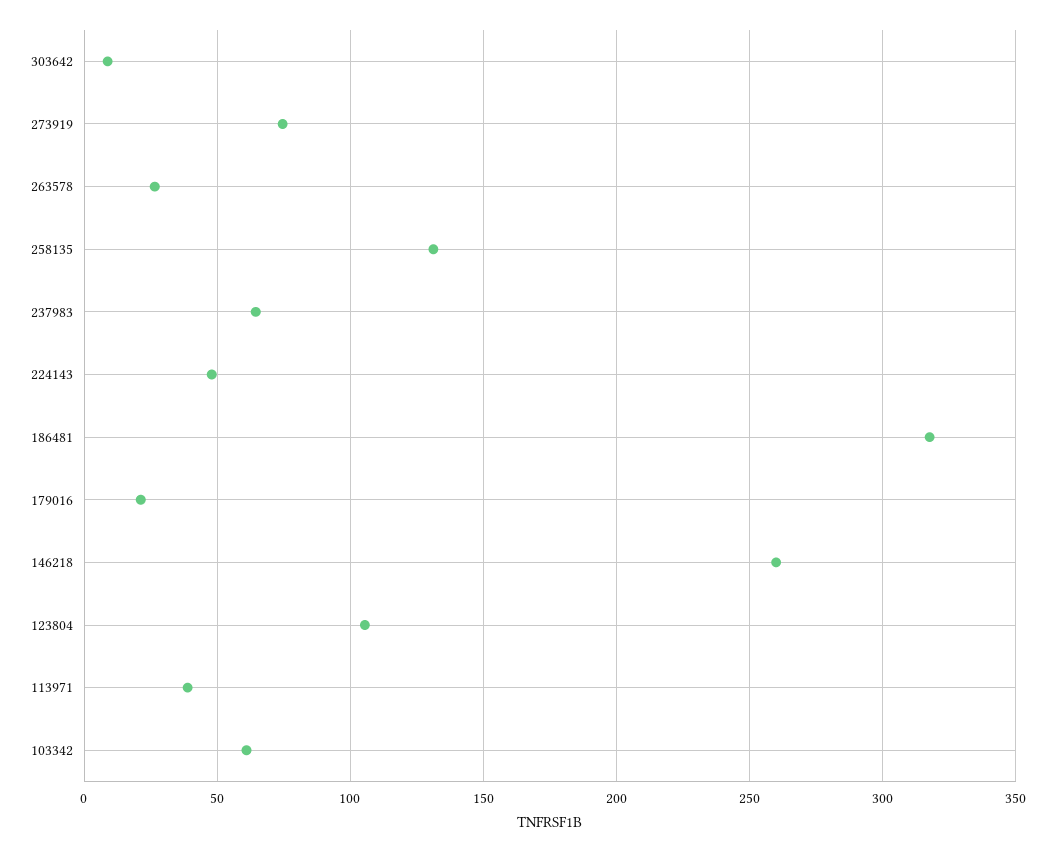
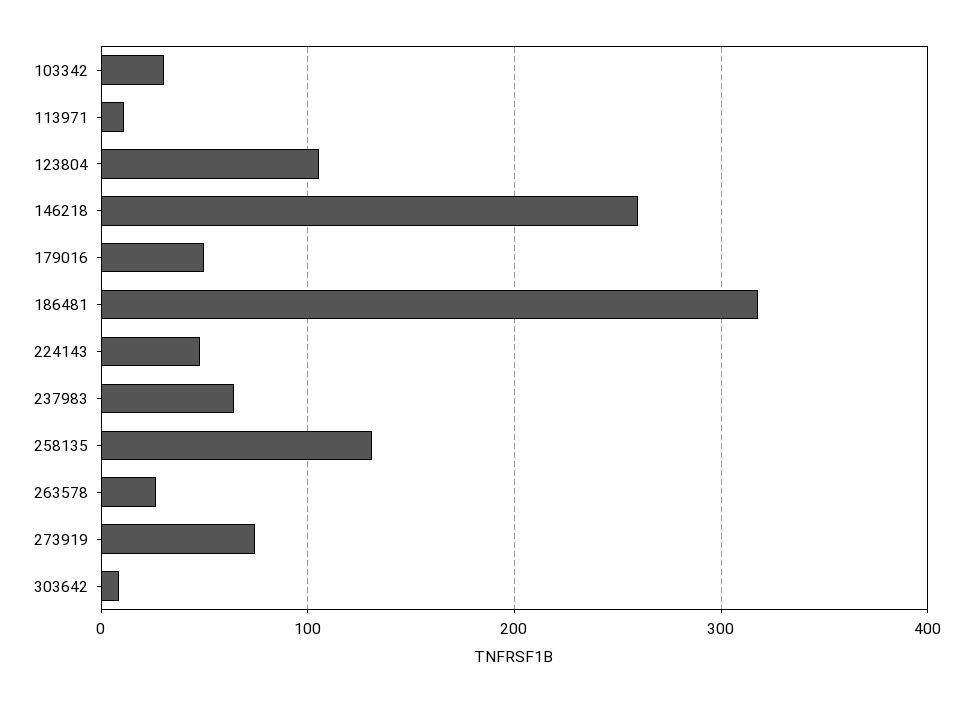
  {
    "303642": 10,
    "273919": 75,
    "263578": 25,
    "258135": 130,
    "237983": 65,
    "224143": 50,
    "186481": 320,
-   "179016": 20,
+   "179016": 50,
    "146218": 260,
    "123804": 105,
-   "113971": 40,
+   "113971": 10,
-   "103342": 60
+   "103342": 30
  }

